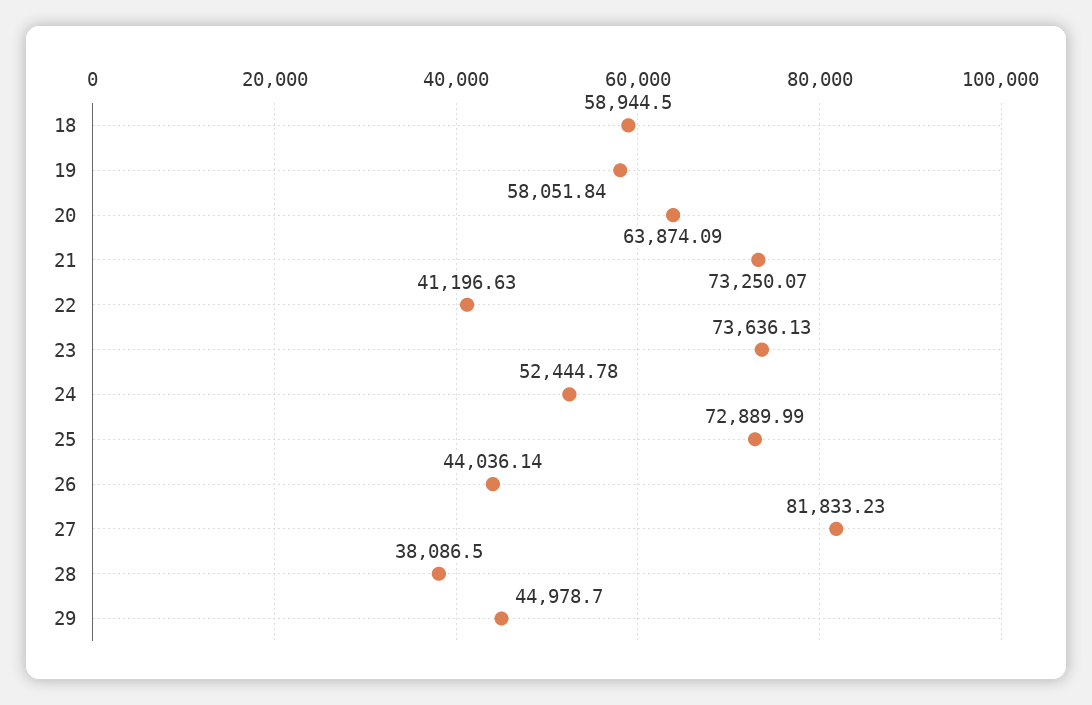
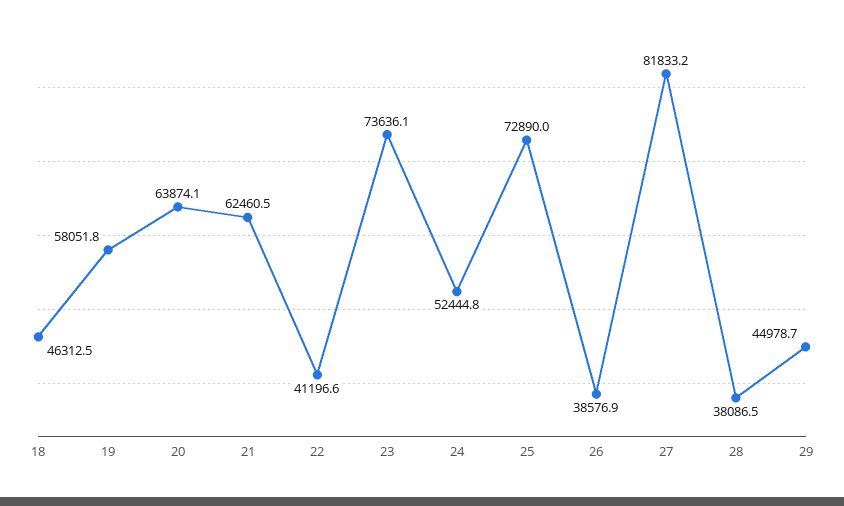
  {
-   "18": 58944.5,
+   "18": 46312.5,
    "19": 58051.84,
    "20": 63874.09,
-   "21": 73250.07,
+   "21": 62460.5,
    "22": 41196.63,
    "23": 73636.13,
    "24": 52444.78,
    "25": 72889.99,
-   "26": 44036.14,
+   "26": 38576.9,
    "27": 81833.23,
    "28": 38086.5,
    "29": 44978.7
  }

